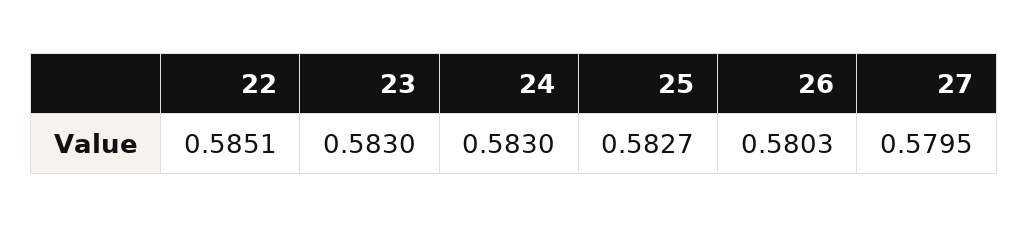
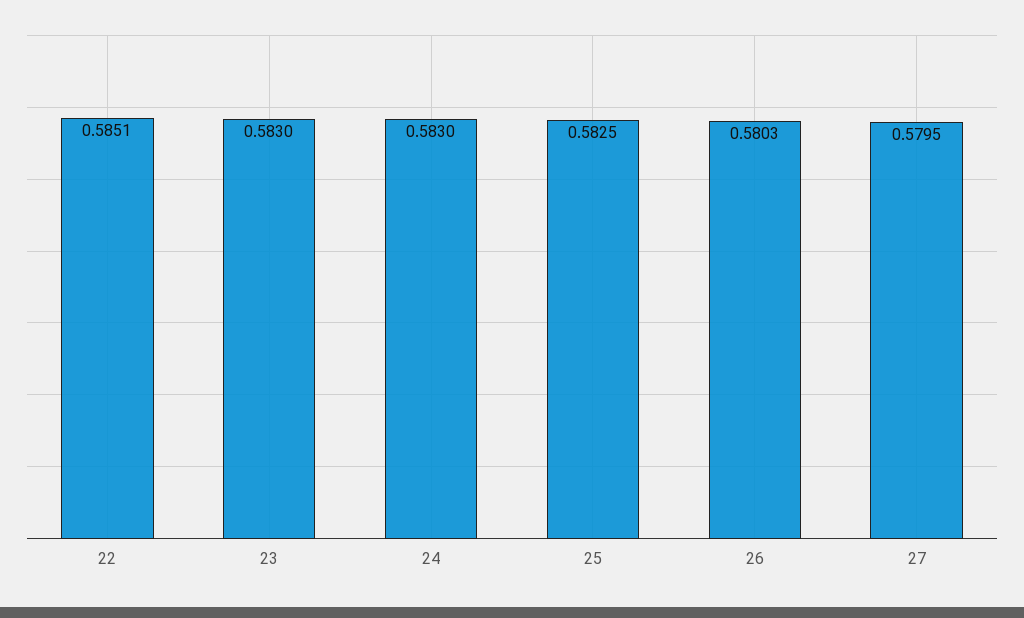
  {
    "22": 0.5851,
    "23": 0.583,
    "24": 0.583,
-   "25": 0.5827,
+   "25": 0.5825,
    "26": 0.5803,
    "27": 0.5795
  }

